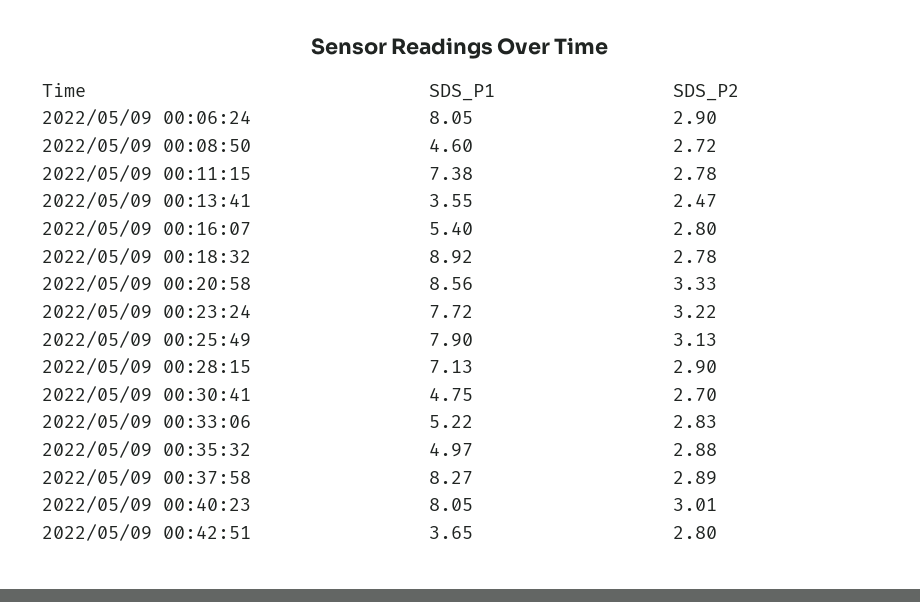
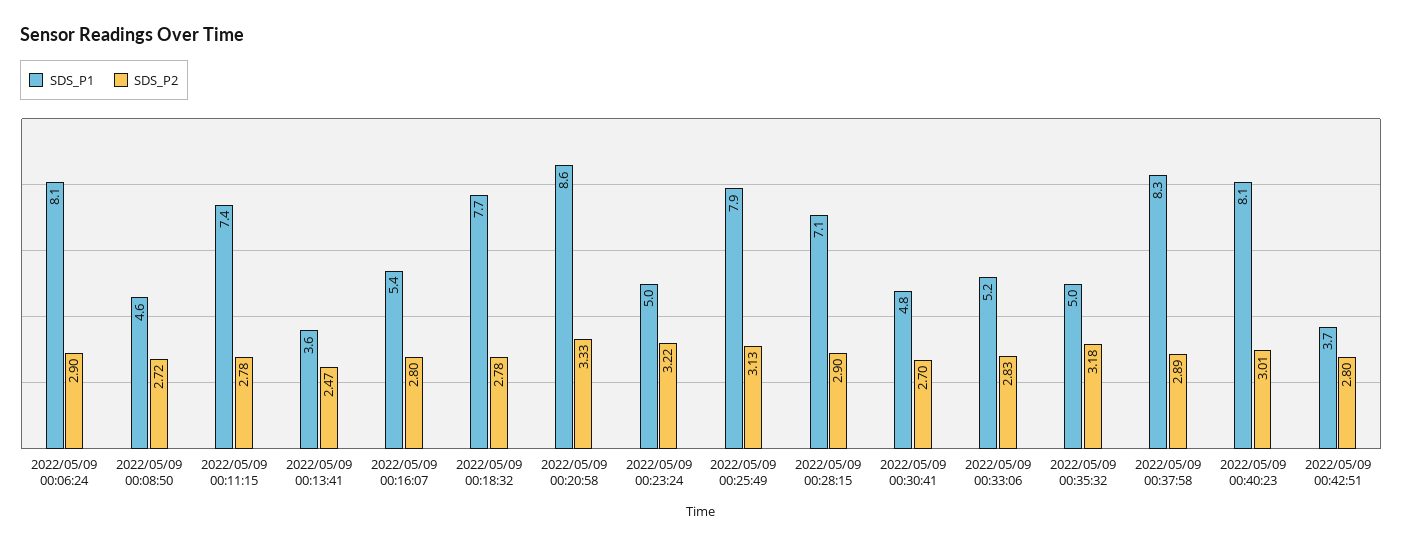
  {
    "SDS_P1": {
      "2022/05/09 00:06:24": 8.05,
      "2022/05/09 00:08:50": 4.6,
      "2022/05/09 00:11:15": 7.38,
      "2022/05/09 00:13:41": 3.55,
      "2022/05/09 00:16:07": 5.4,
-     "2022/05/09 00:18:32": 8.92,
+     "2022/05/09 00:18:32": 7.7,
      "2022/05/09 00:20:58": 8.56,
-     "2022/05/09 00:23:24": 7.72,
+     "2022/05/09 00:23:24": 5,
      "2022/05/09 00:25:49": 7.9,
      "2022/05/09 00:28:15": 7.13,
      "2022/05/09 00:30:41": 4.75,
      "2022/05/09 00:33:06": 5.22,
      "2022/05/09 00:35:32": 4.97,
      "2022/05/09 00:37:58": 8.27,
      "2022/05/09 00:40:23": 8.05,
      "2022/05/09 00:42:51": 3.65
    },
    "SDS_P2": {
      "2022/05/09 00:06:24": 2.9,
      "2022/05/09 00:08:50": 2.72,
      "2022/05/09 00:11:15": 2.78,
      "2022/05/09 00:13:41": 2.47,
      "2022/05/09 00:16:07": 2.8,
      "2022/05/09 00:18:32": 2.78,
      "2022/05/09 00:20:58": 3.33,
      "2022/05/09 00:23:24": 3.22,
      "2022/05/09 00:25:49": 3.13,
      "2022/05/09 00:28:15": 2.9,
      "2022/05/09 00:30:41": 2.7,
      "2022/05/09 00:33:06": 2.83,
-     "2022/05/09 00:35:32": 2.88,
+     "2022/05/09 00:35:32": 3.18,
      "2022/05/09 00:37:58": 2.89,
      "2022/05/09 00:40:23": 3.01,
      "2022/05/09 00:42:51": 2.8
    }
  }

